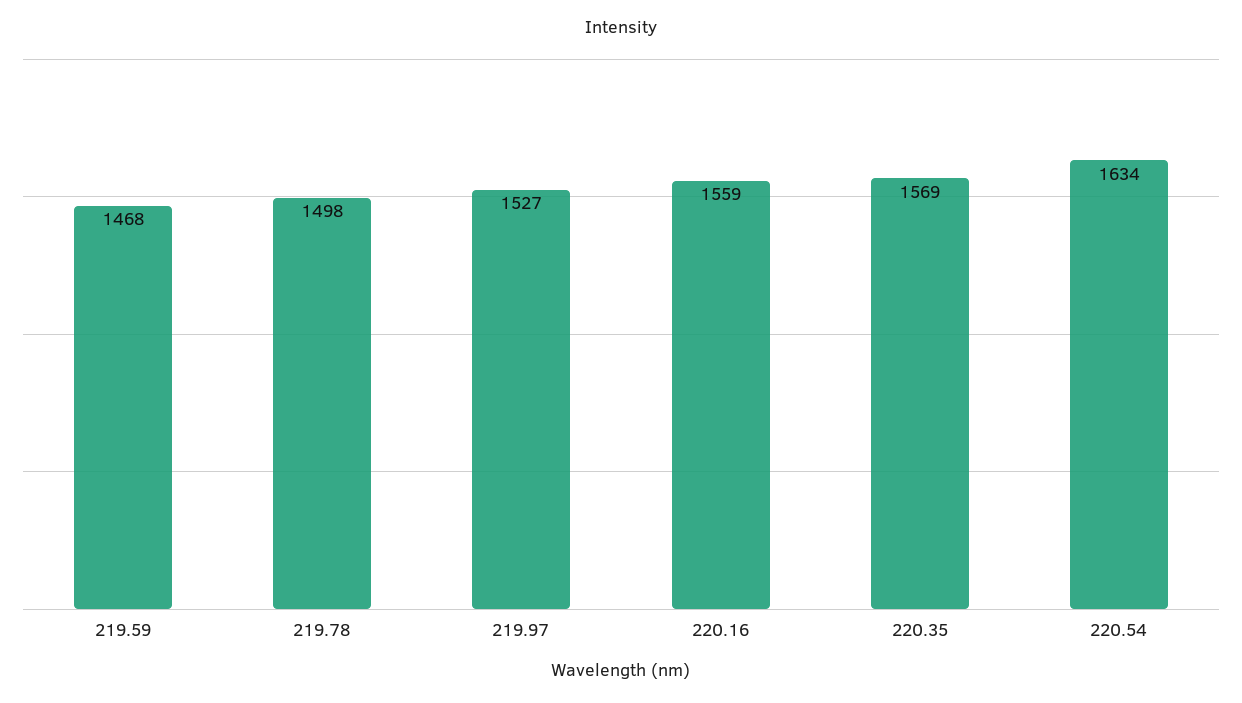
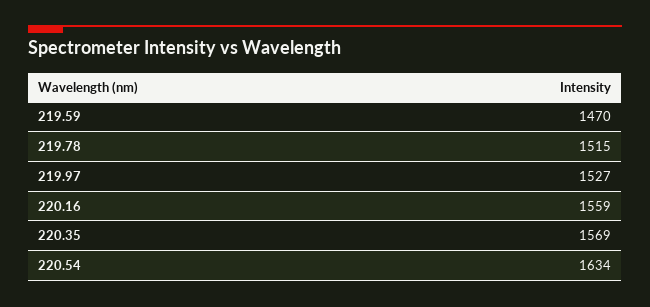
  {
-   "219.59": 1468,
+   "219.59": 1470,
-   "219.78": 1498,
+   "219.78": 1515,
    "219.97": 1527,
    "220.16": 1559,
    "220.35": 1569,
    "220.54": 1634
  }

